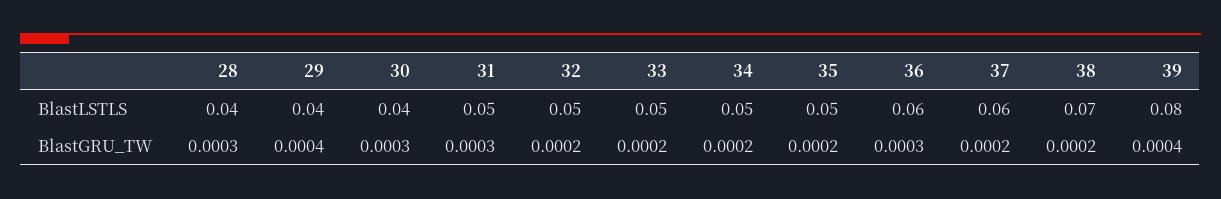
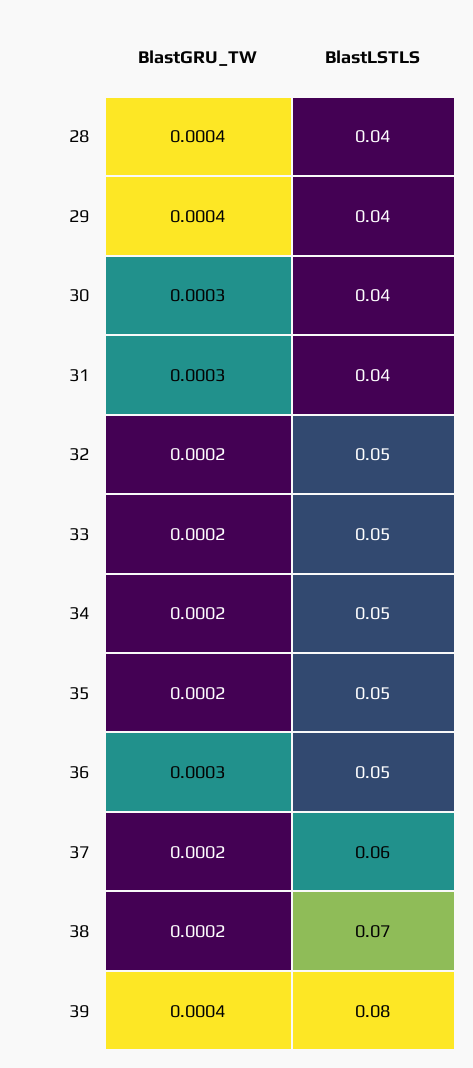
  {
    "28": {
      "BlastLSTLS": 0.04,
-     "BlastGRU_TW": 0.0003
+     "BlastGRU_TW": 0.0004
    },
    "29": {
      "BlastLSTLS": 0.04,
      "BlastGRU_TW": 0.0004
    },
    "30": {
      "BlastLSTLS": 0.04,
      "BlastGRU_TW": 0.0003
    },
    "31": {
-     "BlastLSTLS": 0.05,
+     "BlastLSTLS": 0.04,
      "BlastGRU_TW": 0.0003
    },
    "32": {
      "BlastLSTLS": 0.05,
      "BlastGRU_TW": 0.0002
    },
    "33": {
      "BlastLSTLS": 0.05,
      "BlastGRU_TW": 0.0002
    },
    "34": {
      "BlastLSTLS": 0.05,
      "BlastGRU_TW": 0.0002
    },
    "35": {
      "BlastLSTLS": 0.05,
      "BlastGRU_TW": 0.0002
    },
    "36": {
-     "BlastLSTLS": 0.06,
+     "BlastLSTLS": 0.05,
      "BlastGRU_TW": 0.0003
    },
    "37": {
      "BlastLSTLS": 0.06,
      "BlastGRU_TW": 0.0002
    },
    "38": {
      "BlastLSTLS": 0.07,
      "BlastGRU_TW": 0.0002
    },
    "39": {
      "BlastLSTLS": 0.08,
      "BlastGRU_TW": 0.0004
    }
  }

